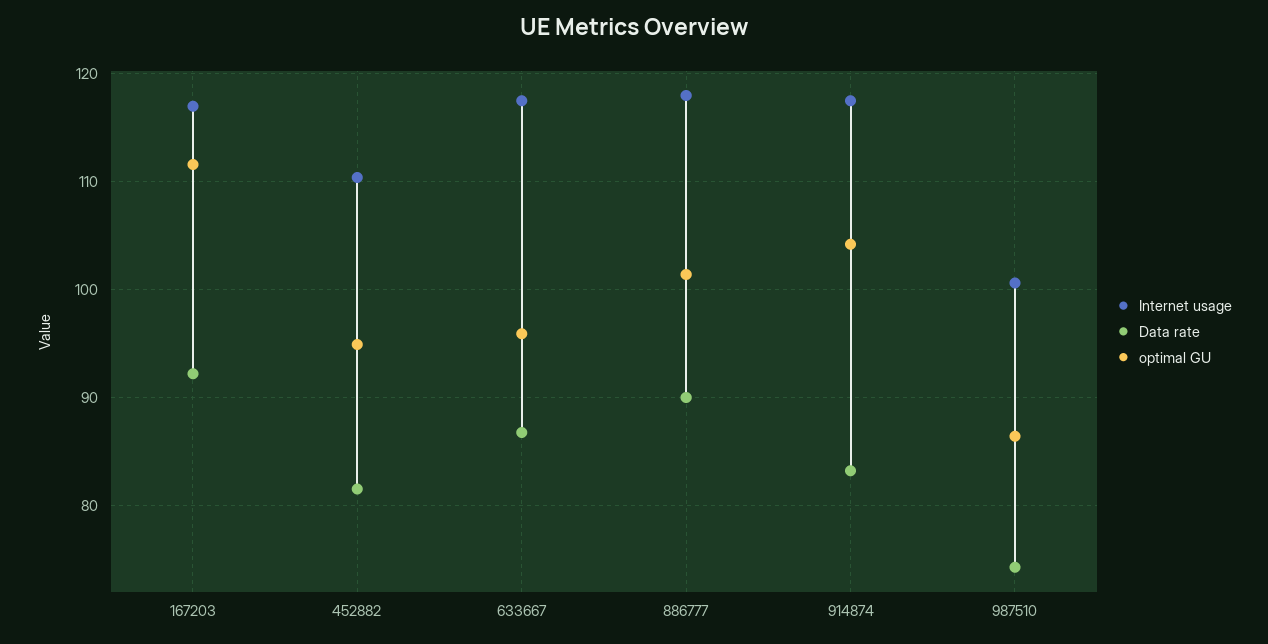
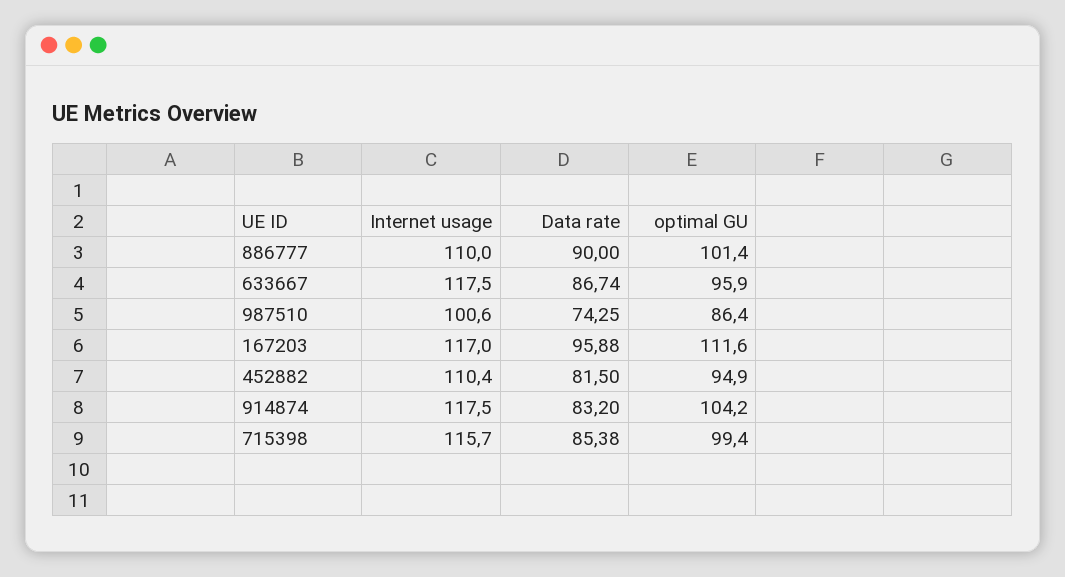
  {
    "Internet usage": {
      "167203": 117,
      "452882": 110.4,
      "633667": 117.5,
-     "886777": 118,
+     "886777": 110,
      "914874": 117.5,
-     "987510": 100.6
+     "987510": 100.6,
+     "715398": 115.7
    },
    "Data rate": {
-     "167203": 92,
+     "167203": 95.88,
      "452882": 81.5,
      "633667": 86.74,
      "886777": 90,
      "914874": 83.2,
-     "987510": 74.25
+     "987510": 74.25,
+     "715398": 85.38
    },
    "optimal GU": {
      "167203": 111.6,
      "452882": 94.9,
      "633667": 95.9,
      "886777": 101.4,
      "914874": 104.2,
-     "987510": 86.4
+     "987510": 86.4,
+     "715398": 99.4
    }
  }

